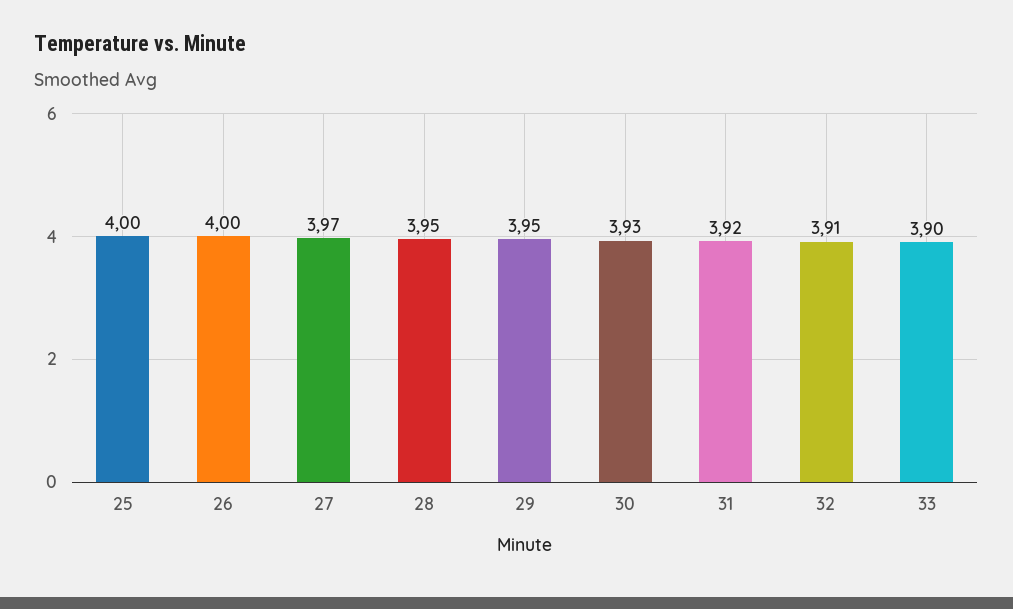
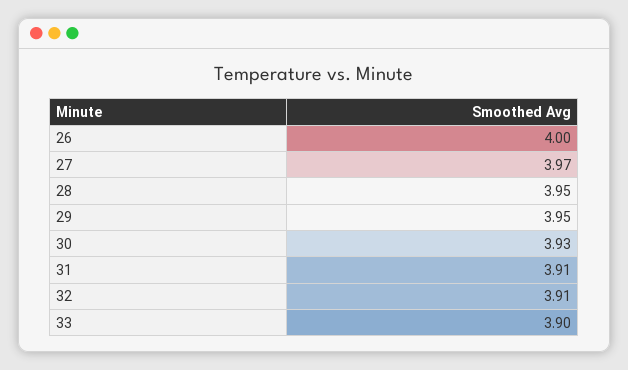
  {
-   "25": 4,
    "26": 4,
    "27": 3.97,
    "28": 3.95,
    "29": 3.95,
    "30": 3.93,
-   "31": 3.92,
+   "31": 3.91,
    "32": 3.91,
    "33": 3.9
  }

